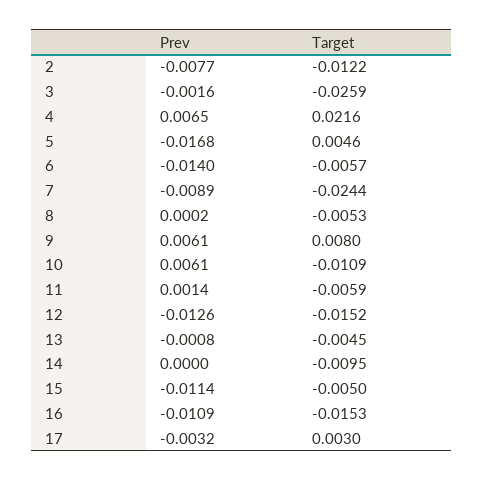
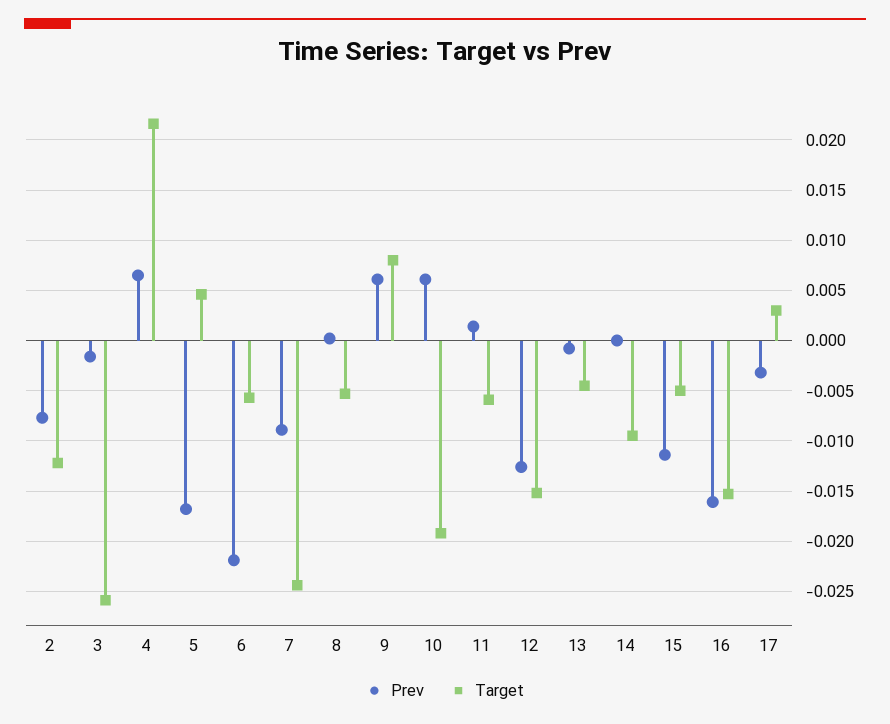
  {
    "Prev": {
      "2": -0.0077,
      "3": -0.0016,
      "4": 0.0065,
      "5": -0.0168,
-     "6": -0.014,
+     "6": -0.022,
      "7": -0.0089,
      "8": 0.0002,
      "9": 0.0061,
      "10": 0.0061,
      "11": 0.0014,
      "12": -0.0126,
      "13": -0.0008,
      "14": 0,
      "15": -0.0114,
-     "16": -0.0109,
+     "16": -0.016,
      "17": -0.0032
    },
    "Target": {
      "2": -0.0122,
      "3": -0.0259,
      "4": 0.0216,
      "5": 0.0046,
      "6": -0.0057,
      "7": -0.0244,
      "8": -0.0053,
      "9": 0.008,
-     "10": -0.0109,
+     "10": -0.019,
      "11": -0.0059,
      "12": -0.0152,
      "13": -0.0045,
      "14": -0.0095,
      "15": -0.005,
      "16": -0.0153,
      "17": 0.003
    }
  }

